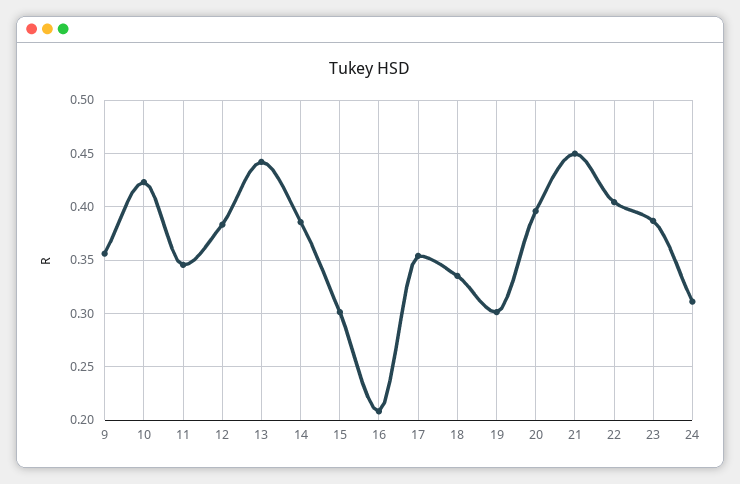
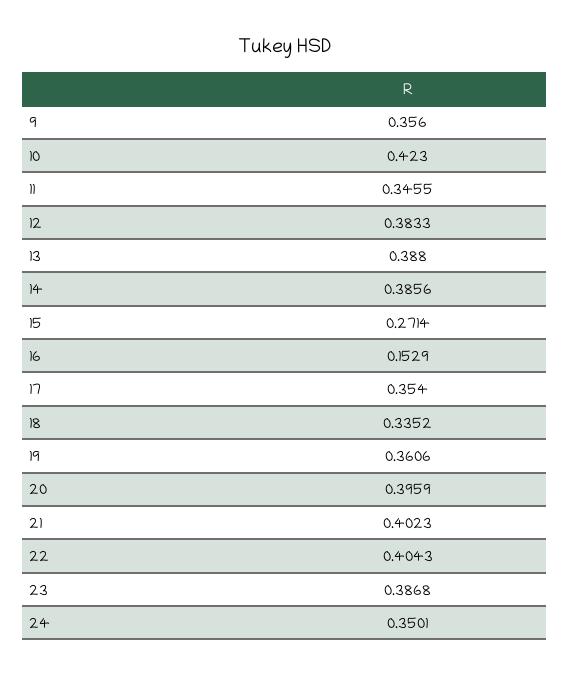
  {
    "9": 0.356,
    "10": 0.423,
    "11": 0.3455,
    "12": 0.3833,
-   "13": 0.44,
+   "13": 0.388,
    "14": 0.3856,
-   "15": 0.3,
+   "15": 0.2714,
-   "16": 0.21,
+   "16": 0.1529,
    "17": 0.354,
    "18": 0.3352,
-   "19": 0.3,
+   "19": 0.3606,
    "20": 0.3959,
-   "21": 0.45,
+   "21": 0.4023,
    "22": 0.4043,
    "23": 0.3868,
-   "24": 0.31
+   "24": 0.3501
  }

